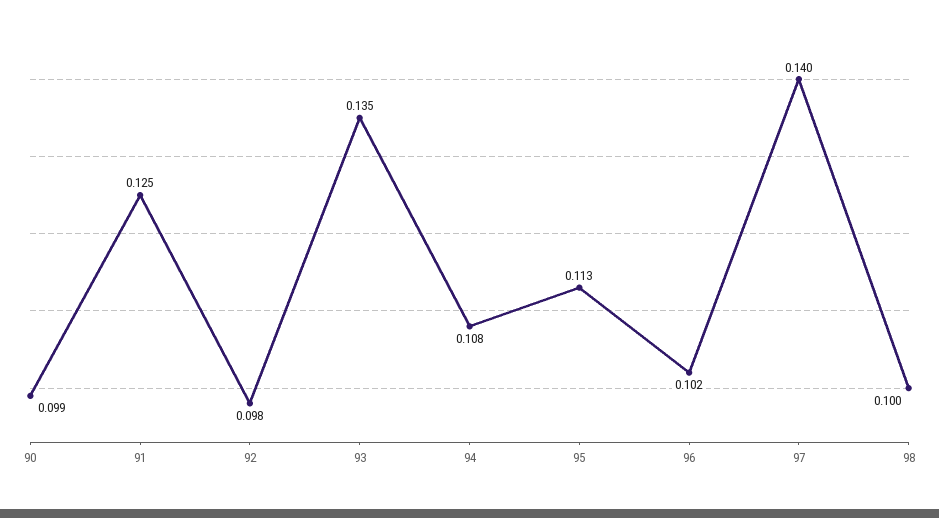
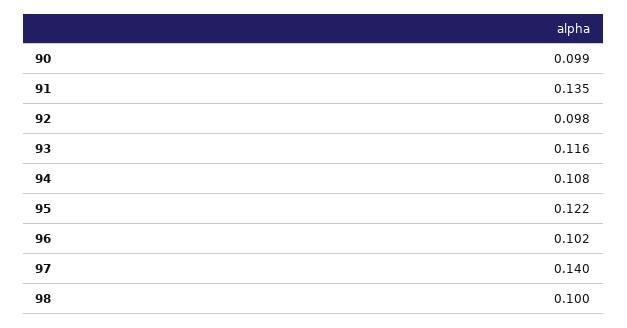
  {
    "90": 0.099,
-   "91": 0.125,
+   "91": 0.135,
    "92": 0.098,
-   "93": 0.135,
+   "93": 0.116,
    "94": 0.108,
-   "95": 0.113,
+   "95": 0.122,
    "96": 0.102,
    "97": 0.14,
    "98": 0.1
  }

